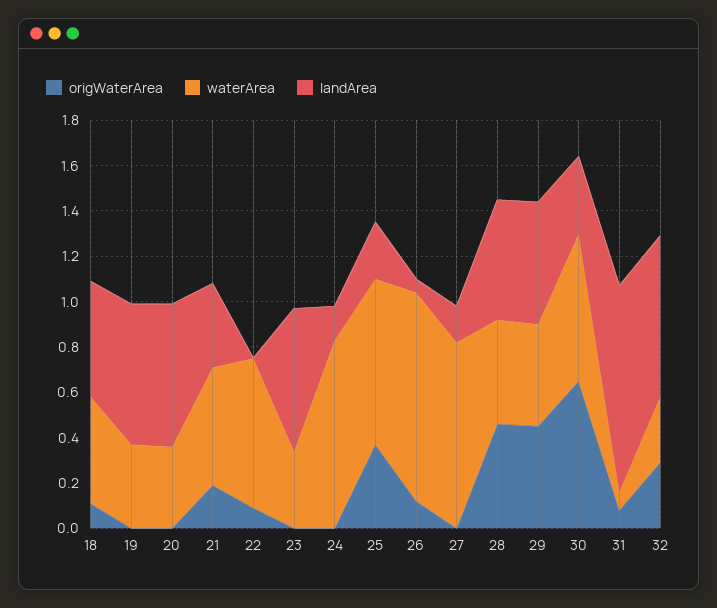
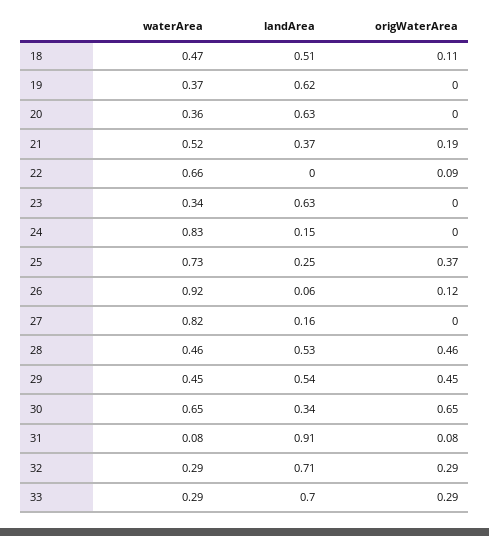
  {
    "origWaterArea": {
      "18": 0.11,
      "19": 0,
      "20": 0,
      "21": 0.19,
      "22": 0.09,
      "23": 0,
      "24": 0,
      "25": 0.37,
      "26": 0.12,
      "27": 0,
      "28": 0.46,
      "29": 0.45,
      "30": 0.65,
      "31": 0.08,
-     "32": 0.29
+     "32": 0.29,
+     "33": 0.29
    },
    "waterArea": {
      "18": 0.47,
      "19": 0.37,
      "20": 0.36,
      "21": 0.52,
      "22": 0.66,
      "23": 0.34,
      "24": 0.83,
      "25": 0.73,
      "26": 0.92,
      "27": 0.82,
      "28": 0.46,
      "29": 0.45,
      "30": 0.65,
      "31": 0.08,
-     "32": 0.29
+     "32": 0.29,
+     "33": 0.29
    },
    "landArea": {
      "18": 0.51,
      "19": 0.62,
      "20": 0.63,
      "21": 0.37,
      "22": 0,
      "23": 0.63,
      "24": 0.15,
      "25": 0.25,
      "26": 0.06,
      "27": 0.16,
      "28": 0.53,
      "29": 0.54,
      "30": 0.34,
      "31": 0.91,
-     "32": 0.71
+     "32": 0.71,
+     "33": 0.7
    }
  }

